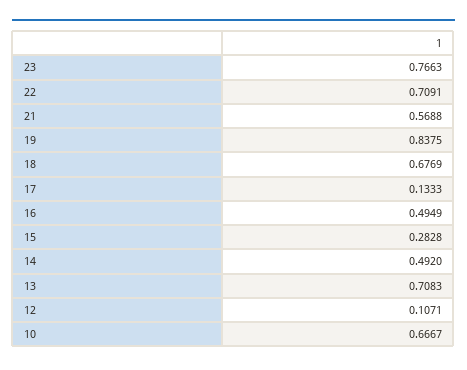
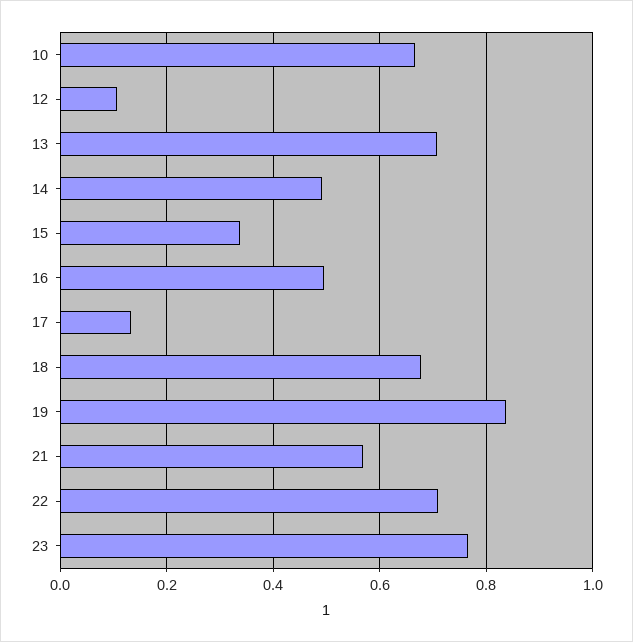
  {
    "23": 0.7663,
    "22": 0.7091,
    "21": 0.5688,
    "19": 0.8375,
    "18": 0.6769,
    "17": 0.1333,
    "16": 0.4949,
-   "15": 0.2828,
+   "15": 0.34,
    "14": 0.492,
    "13": 0.7083,
    "12": 0.1071,
    "10": 0.6667
  }

